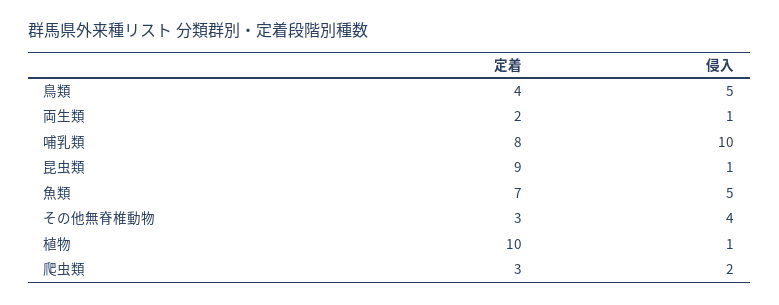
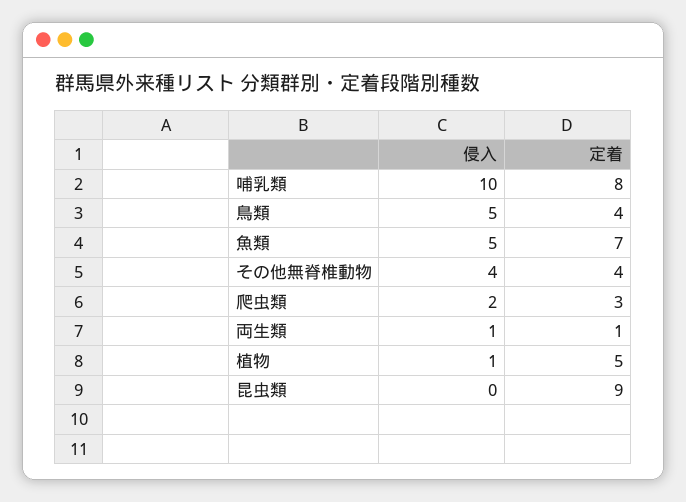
  {
    "定着": {
      "鳥類": 4,
-     "両生類": 2,
+     "両生類": 1,
      "哺乳類": 8,
      "昆虫類": 9,
      "魚類": 7,
-     "その他無脊椎動物": 3,
+     "その他無脊椎動物": 4,
-     "植物": 10,
+     "植物": 5,
      "爬虫類": 3
    },
    "侵入": {
      "鳥類": 5,
      "両生類": 1,
      "哺乳類": 10,
-     "昆虫類": 1,
+     "昆虫類": 0,
      "魚類": 5,
      "その他無脊椎動物": 4,
      "植物": 1,
      "爬虫類": 2
    }
  }

